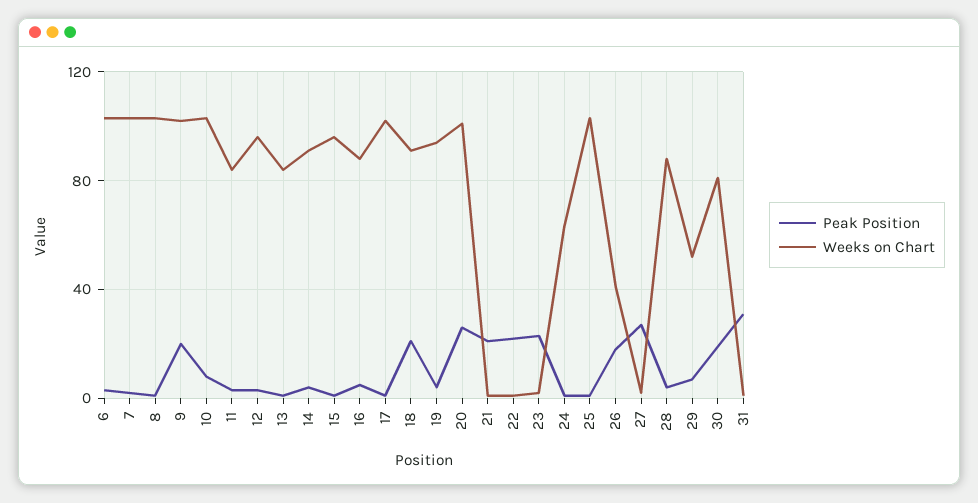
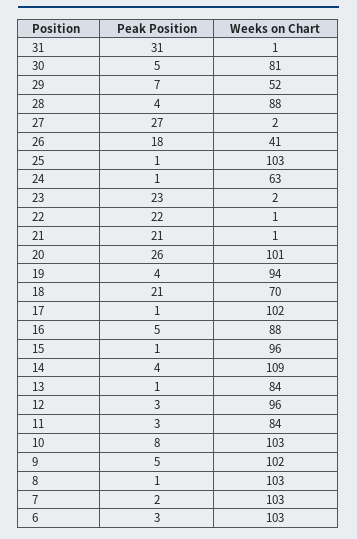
  {
    "Peak Position": {
      "6": 3,
      "7": 2,
      "8": 1,
-     "9": 20,
+     "9": 5,
      "10": 8,
      "11": 3,
      "12": 3,
      "13": 1,
      "14": 4,
      "15": 1,
      "16": 5,
      "17": 1,
      "18": 21,
      "19": 4,
      "20": 26,
      "21": 21,
      "22": 22,
      "23": 23,
      "24": 1,
      "25": 1,
      "26": 18,
      "27": 27,
      "28": 4,
      "29": 7,
-     "30": 20,
+     "30": 5,
      "31": 31
    },
    "Weeks on Chart": {
      "6": 103,
      "7": 103,
      "8": 103,
      "9": 102,
      "10": 103,
      "11": 84,
      "12": 96,
      "13": 84,
-     "14": 90,
+     "14": 109,
      "15": 96,
      "16": 88,
      "17": 102,
-     "18": 90,
+     "18": 70,
      "19": 94,
      "20": 101,
      "21": 1,
      "22": 1,
      "23": 2,
      "24": 63,
      "25": 103,
      "26": 41,
      "27": 2,
      "28": 88,
      "29": 52,
      "30": 81,
      "31": 1
    }
  }

